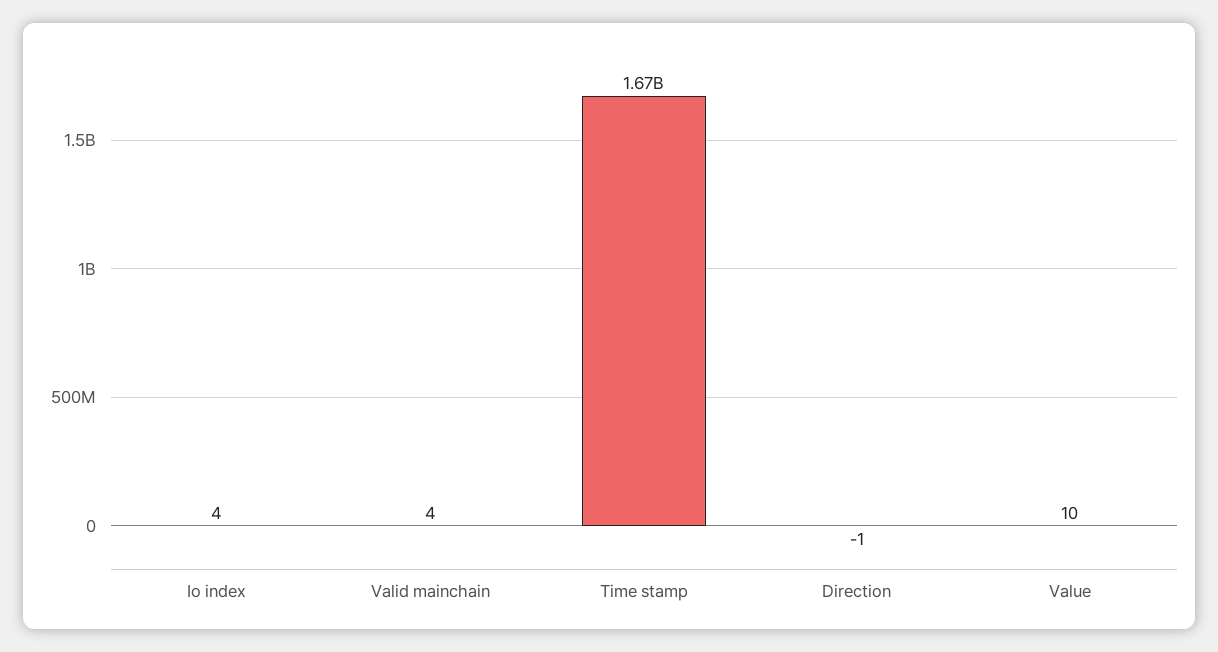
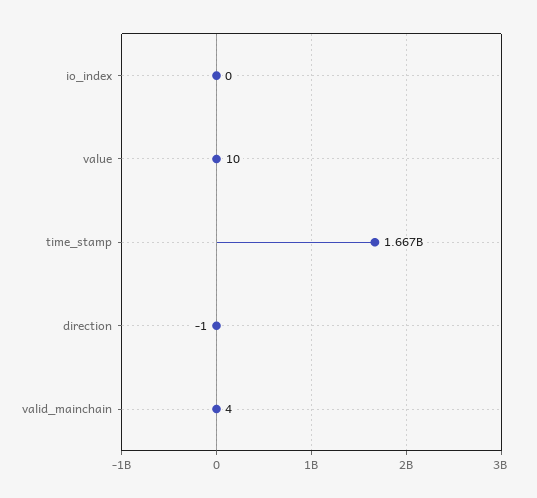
  {
-   "Io index": 4,
+   "Io index": 0,
    "Valid mainchain": 4,
    "Time stamp": 1667000000,
    "Direction": -1,
    "Value": 10
  }

